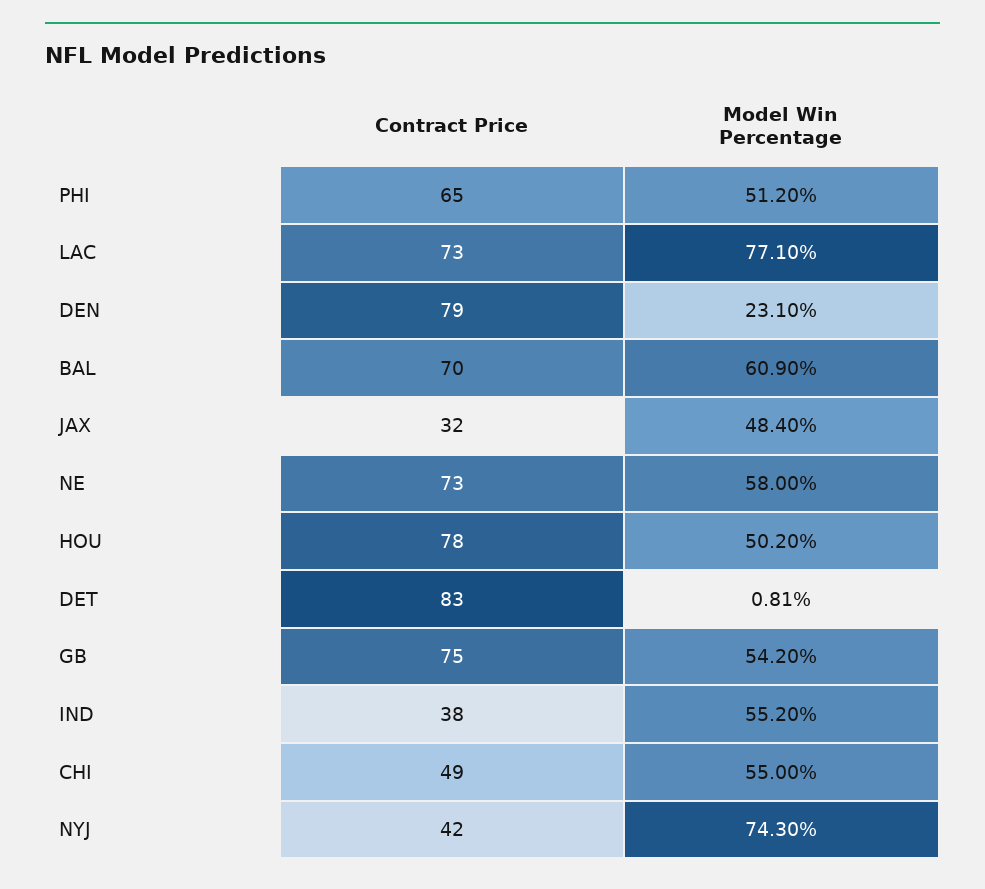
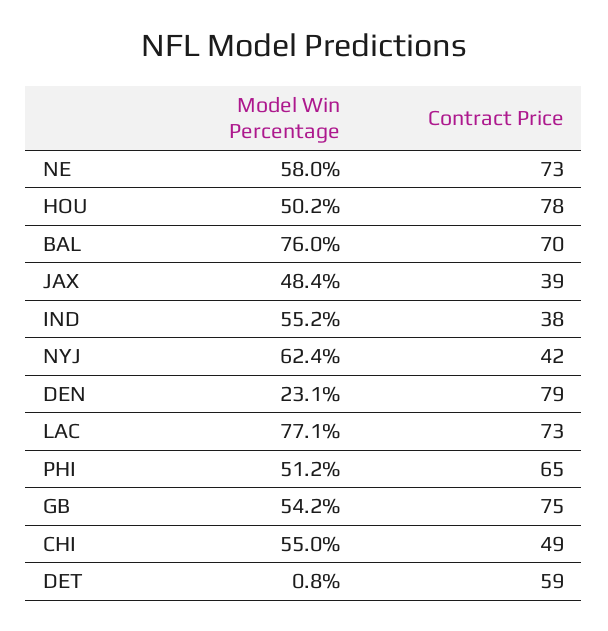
  {
    "Contract Price": {
      "PHI": 65,
      "LAC": 73,
      "DEN": 79,
      "BAL": 70,
-     "JAX": 32,
+     "JAX": 39,
      "NE": 73,
      "HOU": 78,
-     "DET": 83,
+     "DET": 59,
      "GB": 75,
      "IND": 38,
      "CHI": 49,
      "NYJ": 42
    },
    "Model Win Percentage": {
      "PHI": 51.2,
      "LAC": 77.1,
      "DEN": 23.1,
-     "BAL": 60.9,
+     "BAL": 76,
      "JAX": 48.4,
      "NE": 58,
      "HOU": 50.2,
      "DET": 0.81,
      "GB": 54.2,
      "IND": 55.2,
      "CHI": 55,
-     "NYJ": 74.3
+     "NYJ": 62.4
    }
  }

